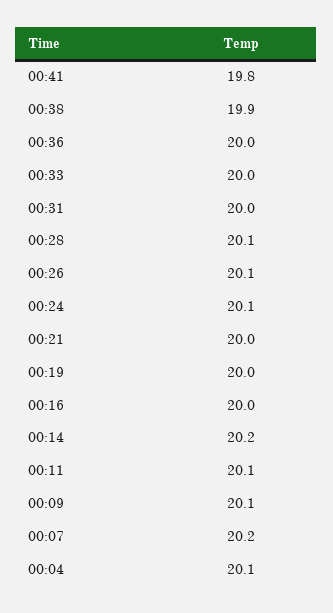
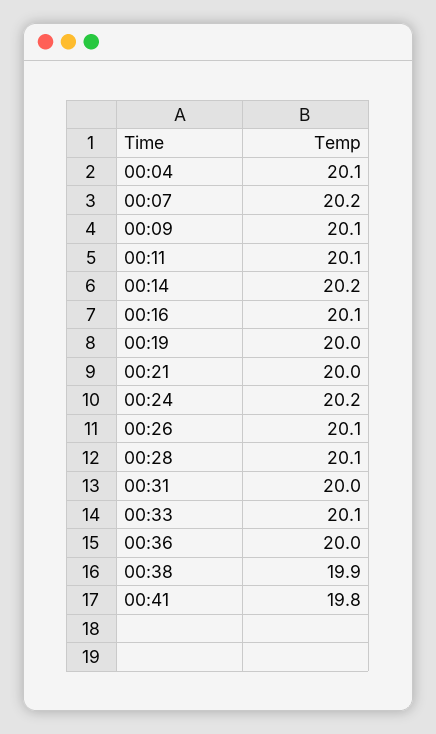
  {
    "00:41": 19.8,
    "00:38": 19.9,
    "00:36": 20,
-   "00:33": 20,
+   "00:33": 20.1,
    "00:31": 20,
    "00:28": 20.1,
    "00:26": 20.1,
-   "00:24": 20.1,
+   "00:24": 20.2,
    "00:21": 20,
    "00:19": 20,
-   "00:16": 20,
+   "00:16": 20.1,
    "00:14": 20.2,
    "00:11": 20.1,
    "00:09": 20.1,
    "00:07": 20.2,
    "00:04": 20.1
  }

